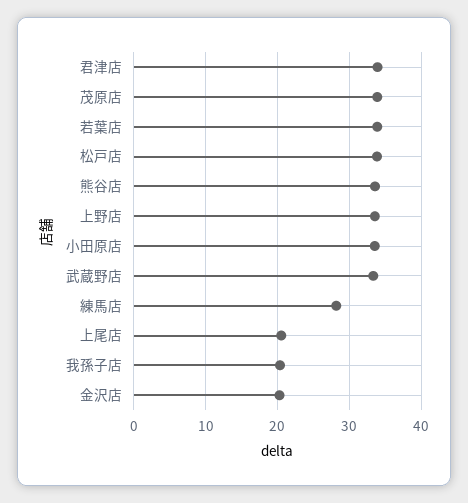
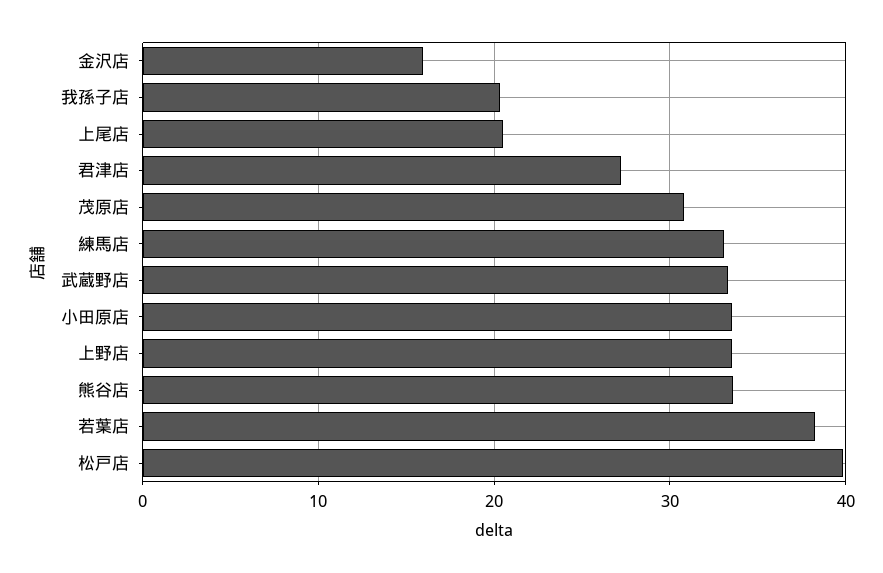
  {
-   "君津店": 34,
+   "君津店": 27,
-   "茂原店": 34,
+   "茂原店": 31,
-   "若葉店": 34,
+   "若葉店": 38,
-   "松戸店": 34,
+   "松戸店": 40,
    "熊谷店": 34,
    "上野店": 34,
    "小田原店": 34,
    "武蔵野店": 33,
-   "練馬店": 28,
+   "練馬店": 33,
    "上尾店": 21,
    "我孫子店": 20,
-   "金沢店": 20
+   "金沢店": 16
  }

